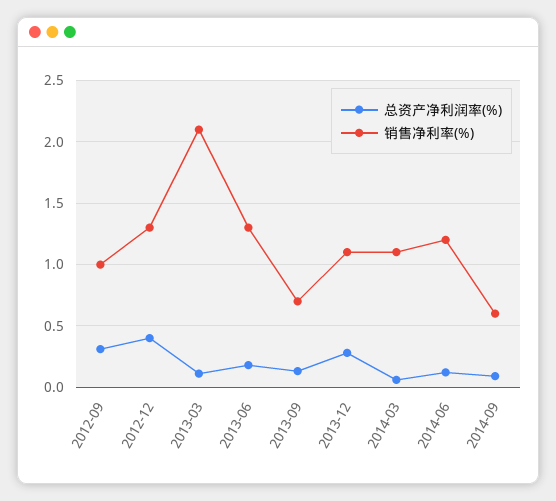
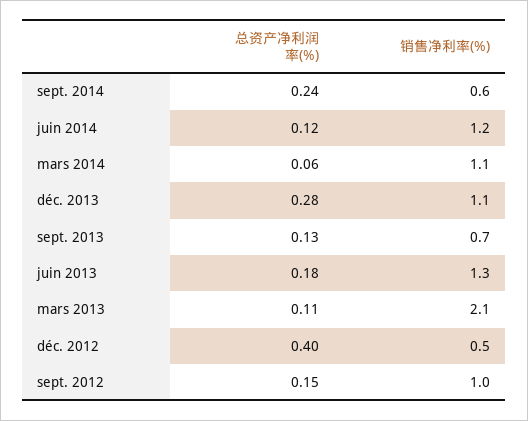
  {
    "总资产净利润率(%)": {
-     "2012-09": 0.3,
+     "2012-09": 0.15,
      "2012-12": 0.4,
      "2013-03": 0.11,
      "2013-06": 0.18,
      "2013-09": 0.13,
      "2013-12": 0.28,
      "2014-03": 0.06,
      "2014-06": 0.12,
-     "2014-09": 0.1
+     "2014-09": 0.24
    },
    "销售净利率(%)": {
      "2012-09": 1,
-     "2012-12": 1.3,
+     "2012-12": 0.5,
      "2013-03": 2.1,
      "2013-06": 1.3,
      "2013-09": 0.7,
      "2013-12": 1.1,
      "2014-03": 1.1,
      "2014-06": 1.2,
      "2014-09": 0.6
    }
  }

